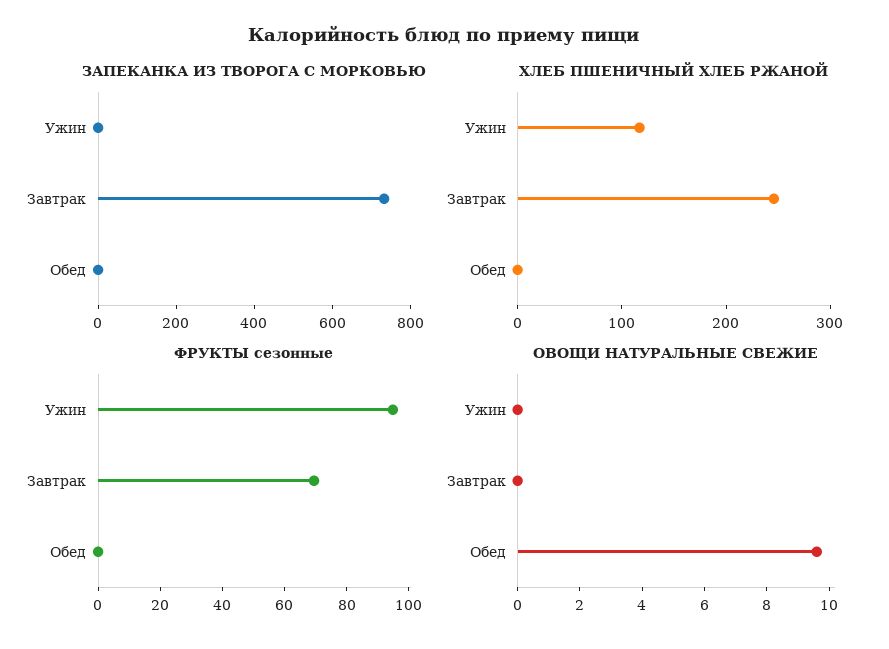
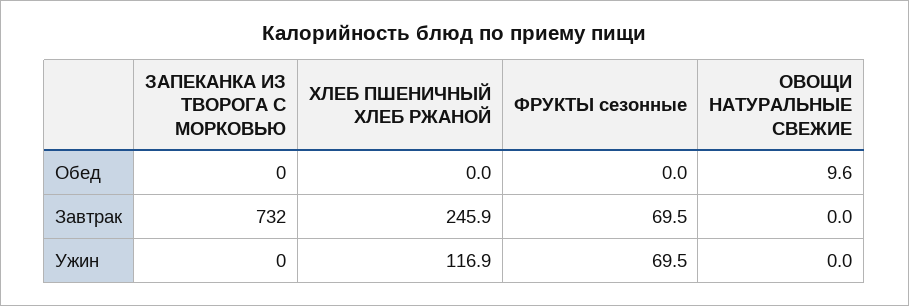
  {
    "ЗАПЕКАНКА ИЗ ТВОРОГА С МОРКОВЬЮ": {
      "Ужин": 0,
      "Завтрак": 732,
      "Обед": 0
    },
    "ХЛЕБ ПШЕНИЧНЫЙ ХЛЕБ РЖАНОЙ": {
      "Ужин": 116.9,
      "Завтрак": 245.9,
      "Обед": 0
    },
    "ФРУКТЫ сезонные": {
-     "Ужин": 95,
+     "Ужин": 69.5,
      "Завтрак": 69.5,
      "Обед": 0
    },
    "ОВОЩИ НАТУРАЛЬНЫЕ СВЕЖИЕ": {
      "Ужин": 0,
      "Завтрак": 0,
      "Обед": 9.6
    }
  }

